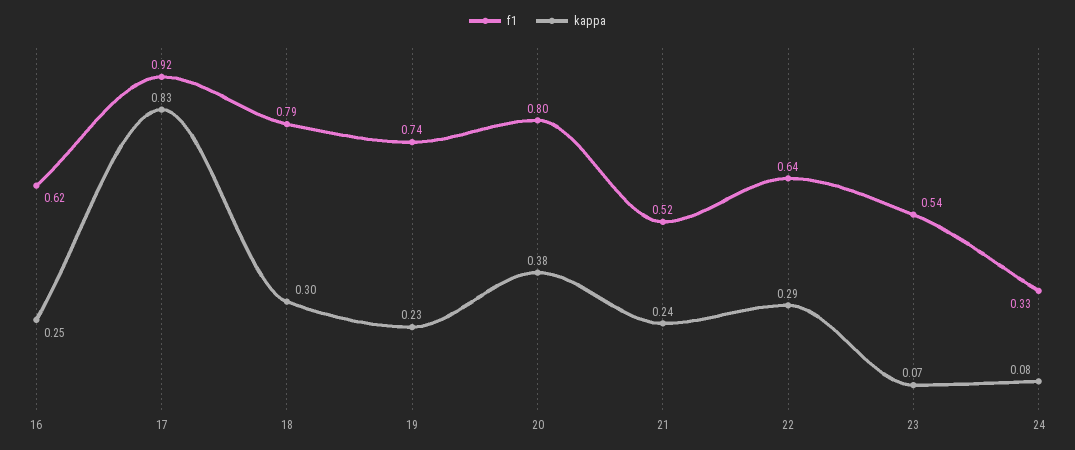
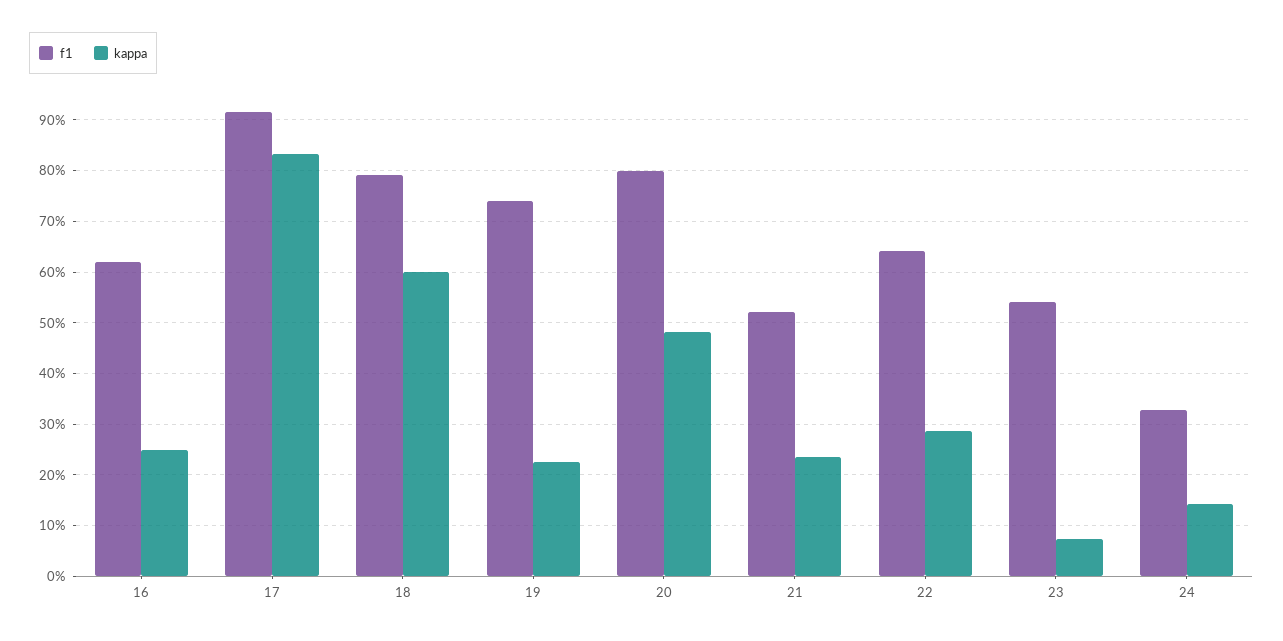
  {
    "f1": {
      "16": 0.62,
      "17": 0.92,
      "18": 0.79,
      "19": 0.74,
      "20": 0.8,
      "21": 0.52,
      "22": 0.64,
      "23": 0.54,
      "24": 0.33
    },
    "kappa": {
      "16": 0.25,
      "17": 0.83,
-     "18": 0.3,
+     "18": 0.6,
      "19": 0.23,
-     "20": 0.38,
+     "20": 0.48,
      "21": 0.24,
      "22": 0.29,
      "23": 0.07,
-     "24": 0.08
+     "24": 0.14
    }
  }

